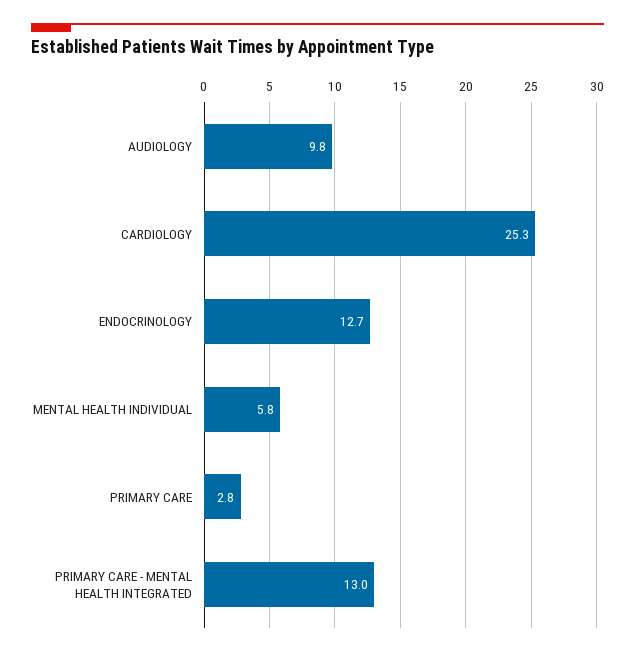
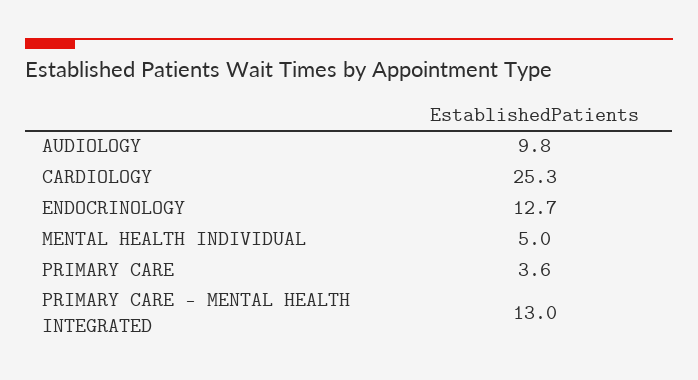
  {
    "AUDIOLOGY": 9.8,
    "CARDIOLOGY": 25.3,
    "ENDOCRINOLOGY": 12.7,
-   "MENTAL HEALTH INDIVIDUAL": 5.8,
+   "MENTAL HEALTH INDIVIDUAL": 5,
-   "PRIMARY CARE": 2.8,
+   "PRIMARY CARE": 3.6,
    "PRIMARY CARE - MENTAL HEALTH INTEGRATED": 13
  }

